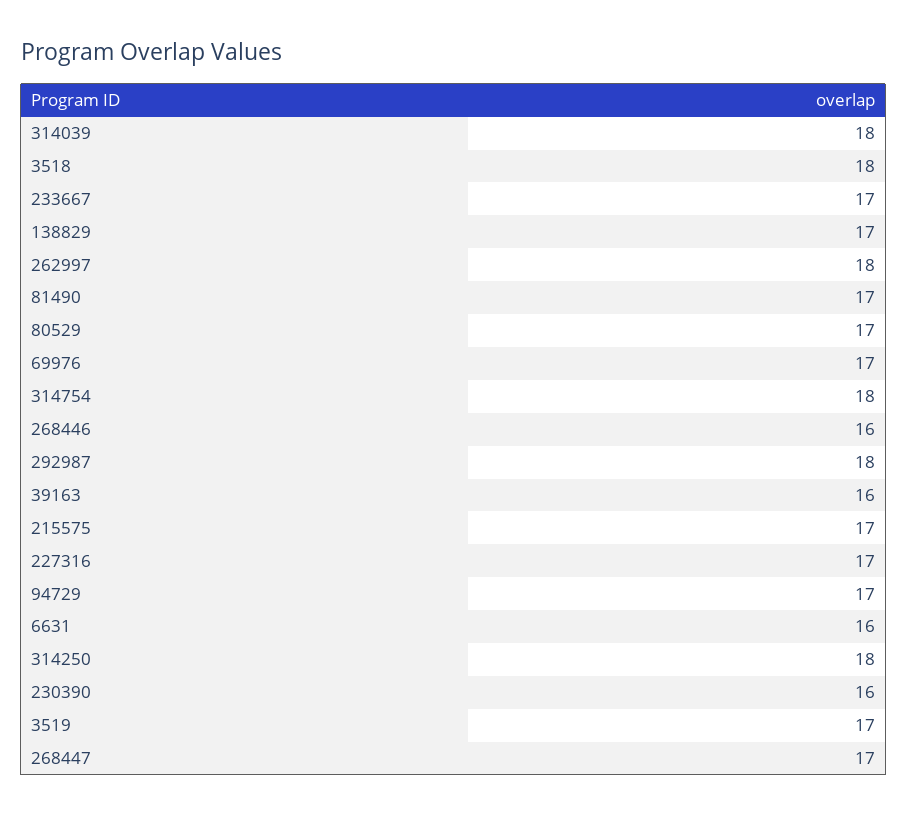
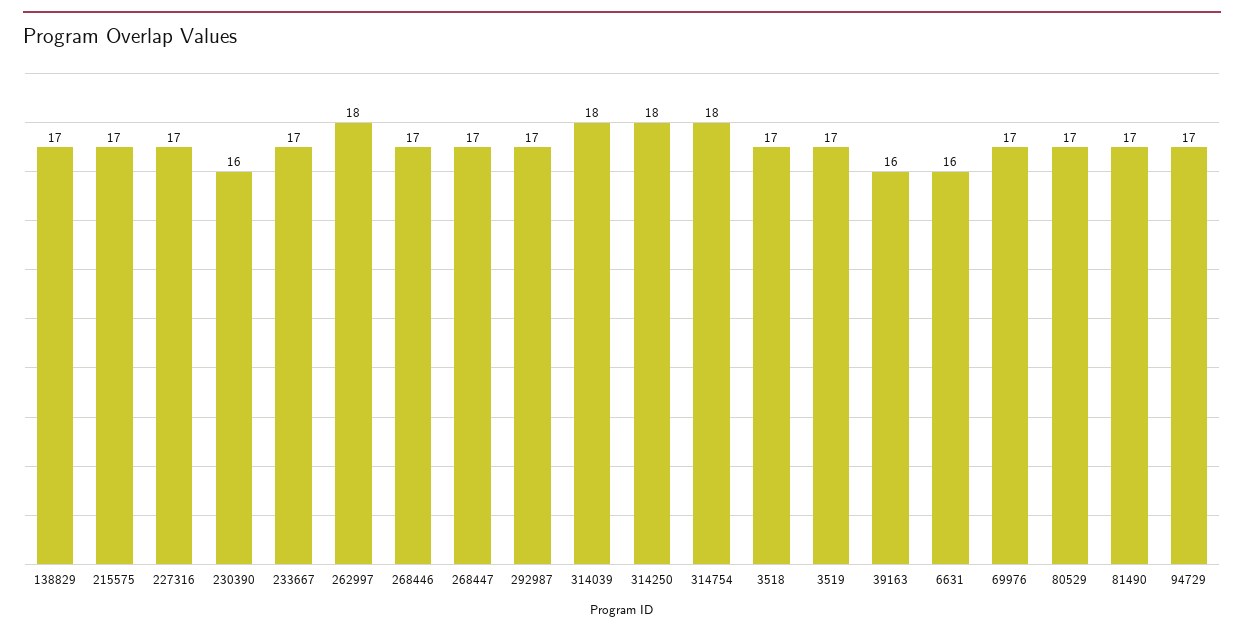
  {
    "314039": 18,
-   "3518": 18,
+   "3518": 17,
    "233667": 17,
    "138829": 17,
    "262997": 18,
    "81490": 17,
    "80529": 17,
    "69976": 17,
    "314754": 18,
-   "268446": 16,
+   "268446": 17,
-   "292987": 18,
+   "292987": 17,
    "39163": 16,
    "215575": 17,
    "227316": 17,
    "94729": 17,
    "6631": 16,
    "314250": 18,
    "230390": 16,
    "3519": 17,
    "268447": 17
  }

